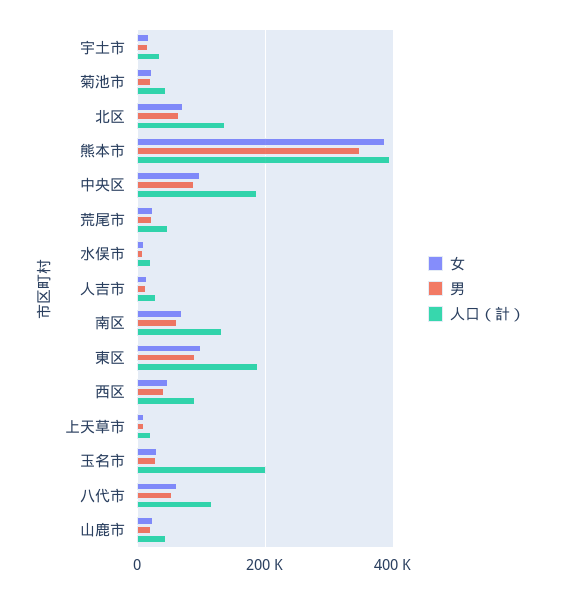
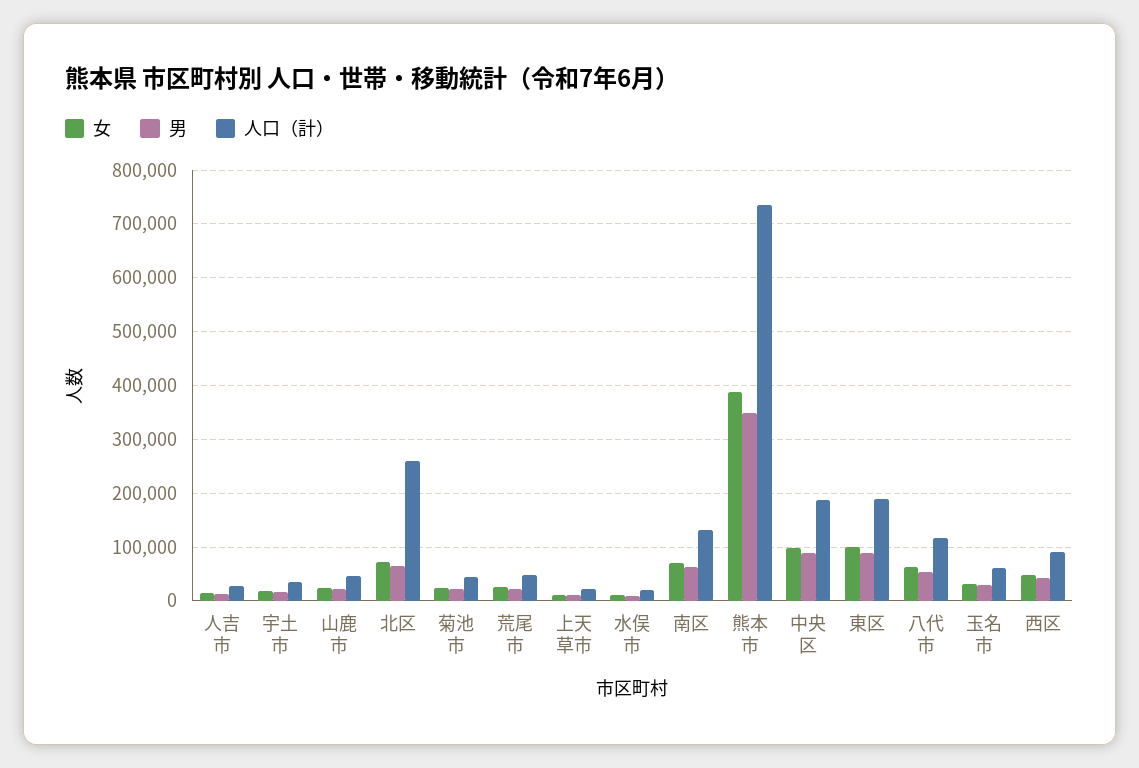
  {
    "女": {
      "宇土市": 20000,
      "菊池市": 20000,
      "北区": 80000,
      "熊本市": 380000,
      "中央区": 100000,
      "荒尾市": 20000,
      "水俣市": 20000,
      "人吉市": 20000,
      "南区": 60000,
      "東区": 100000,
      "西区": 40000,
      "上天草市": 20000,
      "玉名市": 40000,
      "八代市": 60000,
      "山鹿市": 20000
    },
    "男": {
      "宇土市": 20000,
      "菊池市": 20000,
      "北区": 60000,
      "熊本市": 340000,
      "中央区": 80000,
      "荒尾市": 20000,
      "水俣市": 0,
      "人吉市": 20000,
      "南区": 60000,
      "東区": 80000,
      "西区": 40000,
      "上天草市": 20000,
      "玉名市": 20000,
      "八代市": 60000,
      "山鹿市": 20000
    },
    "人口（計）": {
      "宇土市": 40000,
      "菊池市": 40000,
-     "北区": 140000,
+     "北区": 260000,
-     "熊本市": 400000,
+     "熊本市": 740000,
      "中央区": 180000,
      "荒尾市": 40000,
      "水俣市": 20000,
      "人吉市": 20000,
      "南区": 140000,
      "東区": 180000,
      "西区": 100000,
      "上天草市": 20000,
-     "玉名市": 200000,
+     "玉名市": 60000,
      "八代市": 120000,
      "山鹿市": 40000
    }
  }

